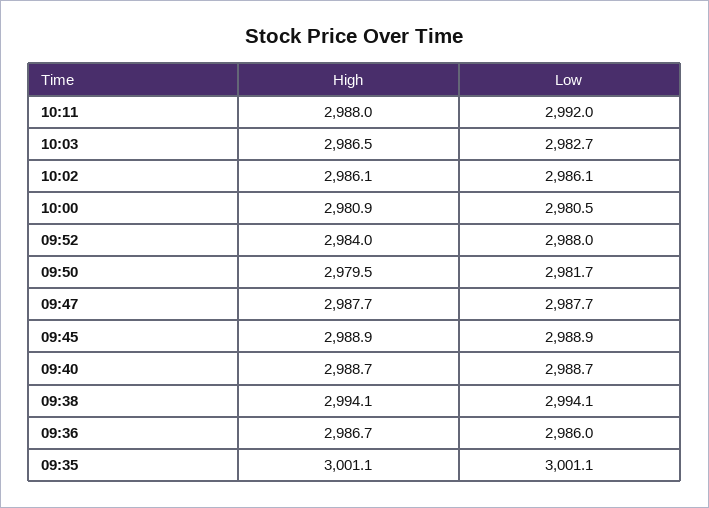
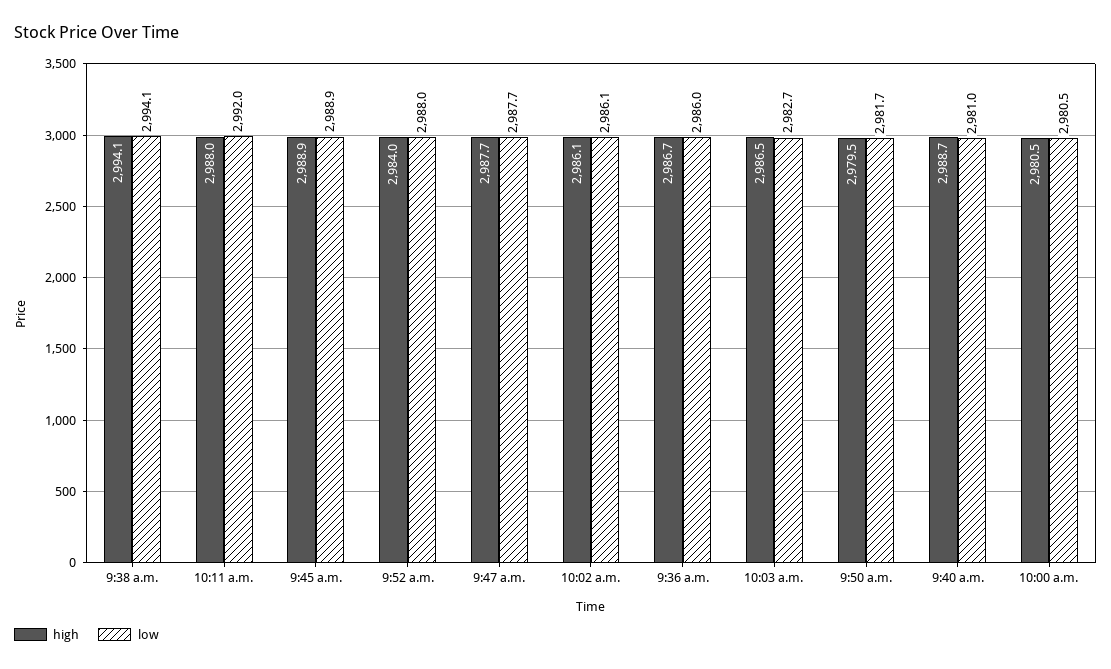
  {
    "High": {
      "10:11": 2988,
      "10:03": 2986.5,
      "10:02": 2986.1,
-     "10:00": 2980.9,
+     "10:00": 2980.5,
      "09:52": 2984,
      "09:50": 2979.5,
      "09:47": 2987.7,
      "09:45": 2988.9,
      "09:40": 2988.7,
      "09:38": 2994.1,
-     "09:36": 2986.7,
+     "09:36": 2986.7
-     "09:35": 3001.1
    },
    "Low": {
      "10:11": 2992,
      "10:03": 2982.7,
      "10:02": 2986.1,
      "10:00": 2980.5,
      "09:52": 2988,
      "09:50": 2981.7,
      "09:47": 2987.7,
      "09:45": 2988.9,
-     "09:40": 2988.7,
+     "09:40": 2981,
      "09:38": 2994.1,
-     "09:36": 2986,
+     "09:36": 2986
-     "09:35": 3001.1
    }
  }

